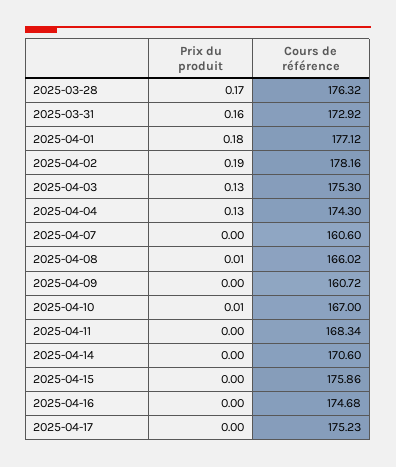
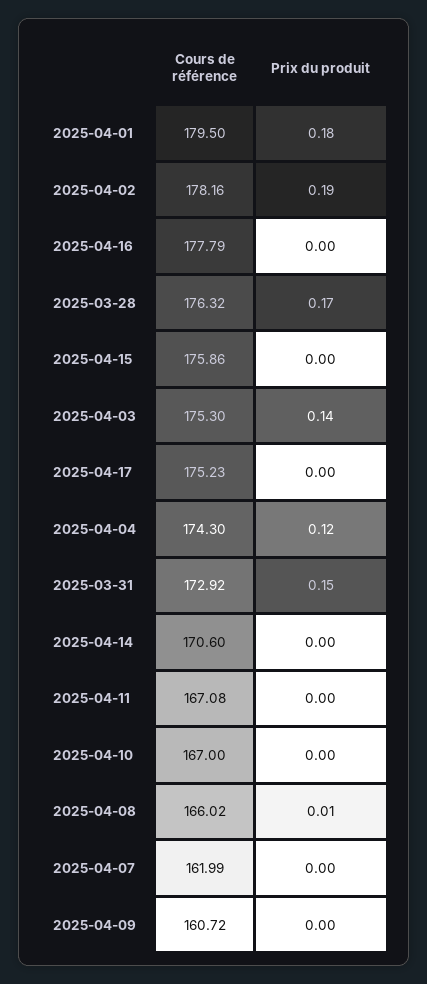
  {
    "Prix du produit": {
      "2025-03-28": 0.17,
-     "2025-03-31": 0.16,
+     "2025-03-31": 0.15,
      "2025-04-01": 0.18,
      "2025-04-02": 0.19,
-     "2025-04-03": 0.13,
+     "2025-04-03": 0.14,
-     "2025-04-04": 0.13,
+     "2025-04-04": 0.12,
      "2025-04-07": 0,
      "2025-04-08": 0.01,
      "2025-04-09": 0,
-     "2025-04-10": 0.01,
+     "2025-04-10": 0,
      "2025-04-11": 0,
      "2025-04-14": 0,
      "2025-04-15": 0,
      "2025-04-16": 0,
      "2025-04-17": 0
    },
    "Cours de référence": {
      "2025-03-28": 176.32,
      "2025-03-31": 172.92,
-     "2025-04-01": 177.12,
+     "2025-04-01": 179.5,
      "2025-04-02": 178.16,
      "2025-04-03": 175.3,
      "2025-04-04": 174.3,
-     "2025-04-07": 160.6,
+     "2025-04-07": 161.99,
      "2025-04-08": 166.02,
      "2025-04-09": 160.72,
      "2025-04-10": 167,
-     "2025-04-11": 168.34,
+     "2025-04-11": 167.08,
      "2025-04-14": 170.6,
      "2025-04-15": 175.86,
-     "2025-04-16": 174.68,
+     "2025-04-16": 177.79,
      "2025-04-17": 175.23
    }
  }

